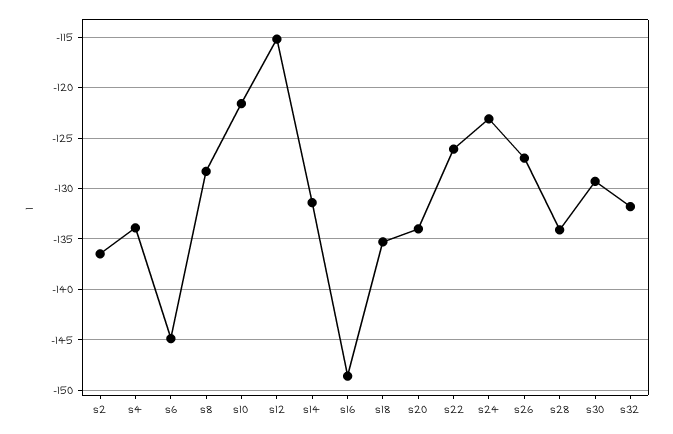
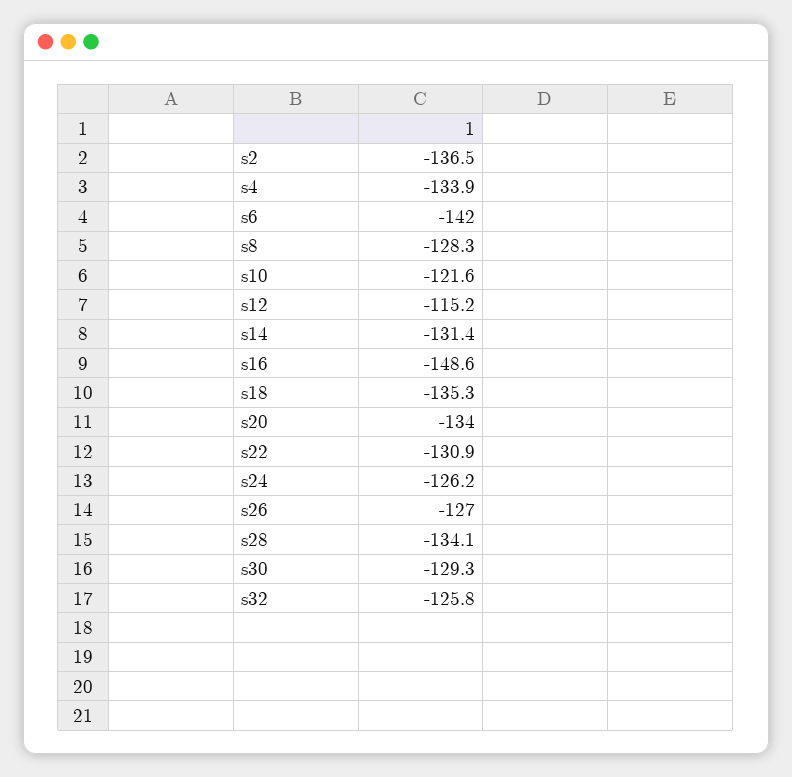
  {
    "s2": -136.5,
    "s4": -133.9,
-   "s6": -145,
+   "s6": -142,
    "s8": -128.3,
    "s10": -121.6,
    "s12": -115.2,
    "s14": -131.4,
    "s16": -148.6,
    "s18": -135.3,
    "s20": -134,
-   "s22": -126,
+   "s22": -130.9,
-   "s24": -123,
+   "s24": -126.2,
    "s26": -127,
    "s28": -134.1,
    "s30": -129.3,
-   "s32": -132
+   "s32": -125.8
  }

